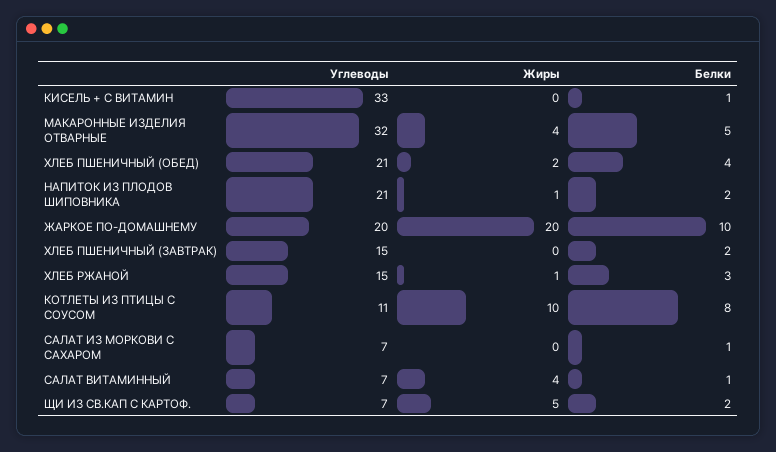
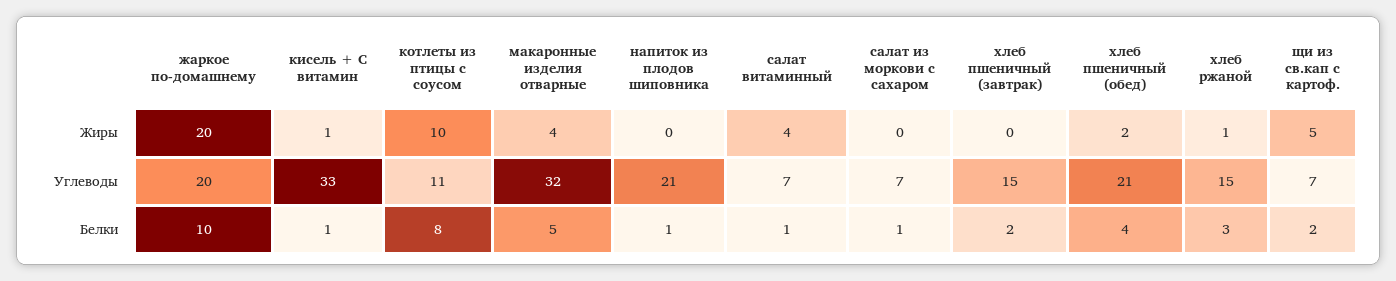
  {
    "Углеводы": {
      "КИСЕЛЬ + С ВИТАМИН": 33,
      "МАКАРОННЫЕ ИЗДЕЛИЯ ОТВАРНЫЕ": 32,
      "ХЛЕБ ПШЕНИЧНЫЙ (ОБЕД)": 21,
      "НАПИТОК ИЗ ПЛОДОВ ШИПОВНИКА": 21,
      "ЖАРКОЕ ПО-ДОМАШНЕМУ": 20,
      "ХЛЕБ ПШЕНИЧНЫЙ (ЗАВТРАК)": 15,
      "ХЛЕБ РЖАНОЙ": 15,
      "КОТЛЕТЫ ИЗ ПТИЦЫ С СОУСОМ": 11,
      "САЛАТ ИЗ МОРКОВИ С САХАРОМ": 7,
      "САЛАТ ВИТАМИННЫЙ": 7,
      "ЩИ ИЗ СВ.КАП С КАРТОФ.": 7
    },
    "Жиры": {
-     "КИСЕЛЬ + С ВИТАМИН": 0,
+     "КИСЕЛЬ + С ВИТАМИН": 1,
      "МАКАРОННЫЕ ИЗДЕЛИЯ ОТВАРНЫЕ": 4,
      "ХЛЕБ ПШЕНИЧНЫЙ (ОБЕД)": 2,
-     "НАПИТОК ИЗ ПЛОДОВ ШИПОВНИКА": 1,
+     "НАПИТОК ИЗ ПЛОДОВ ШИПОВНИКА": 0,
      "ЖАРКОЕ ПО-ДОМАШНЕМУ": 20,
      "ХЛЕБ ПШЕНИЧНЫЙ (ЗАВТРАК)": 0,
      "ХЛЕБ РЖАНОЙ": 1,
      "КОТЛЕТЫ ИЗ ПТИЦЫ С СОУСОМ": 10,
      "САЛАТ ИЗ МОРКОВИ С САХАРОМ": 0,
      "САЛАТ ВИТАМИННЫЙ": 4,
      "ЩИ ИЗ СВ.КАП С КАРТОФ.": 5
    },
    "Белки": {
      "КИСЕЛЬ + С ВИТАМИН": 1,
      "МАКАРОННЫЕ ИЗДЕЛИЯ ОТВАРНЫЕ": 5,
      "ХЛЕБ ПШЕНИЧНЫЙ (ОБЕД)": 4,
-     "НАПИТОК ИЗ ПЛОДОВ ШИПОВНИКА": 2,
+     "НАПИТОК ИЗ ПЛОДОВ ШИПОВНИКА": 1,
      "ЖАРКОЕ ПО-ДОМАШНЕМУ": 10,
      "ХЛЕБ ПШЕНИЧНЫЙ (ЗАВТРАК)": 2,
      "ХЛЕБ РЖАНОЙ": 3,
      "КОТЛЕТЫ ИЗ ПТИЦЫ С СОУСОМ": 8,
      "САЛАТ ИЗ МОРКОВИ С САХАРОМ": 1,
      "САЛАТ ВИТАМИННЫЙ": 1,
      "ЩИ ИЗ СВ.КАП С КАРТОФ.": 2
    }
  }

